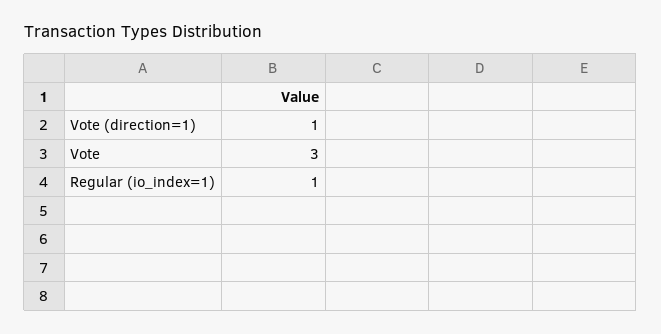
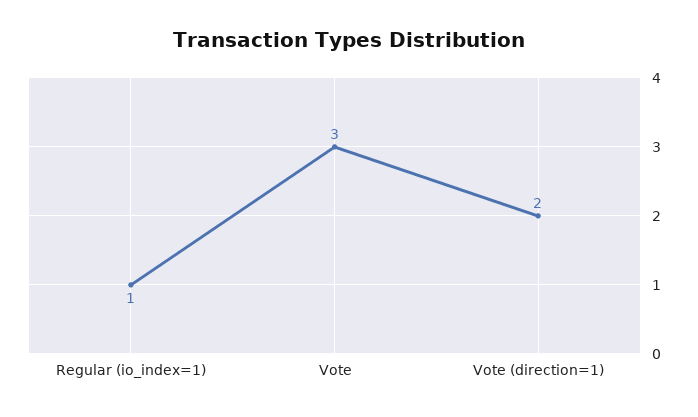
  {
-   "Vote (direction=1)": 1,
+   "Vote (direction=1)": 2,
    "Vote": 3,
    "Regular (io_index=1)": 1
  }

